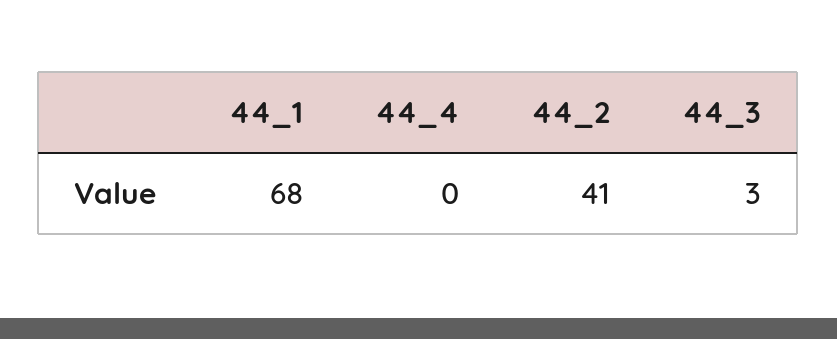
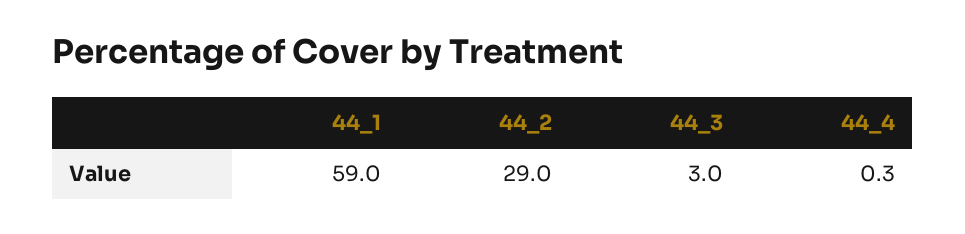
  {
-   "44_1": 68,
+   "44_1": 59,
    "44_4": 0.3,
-   "44_2": 41,
+   "44_2": 29,
    "44_3": 3
  }

